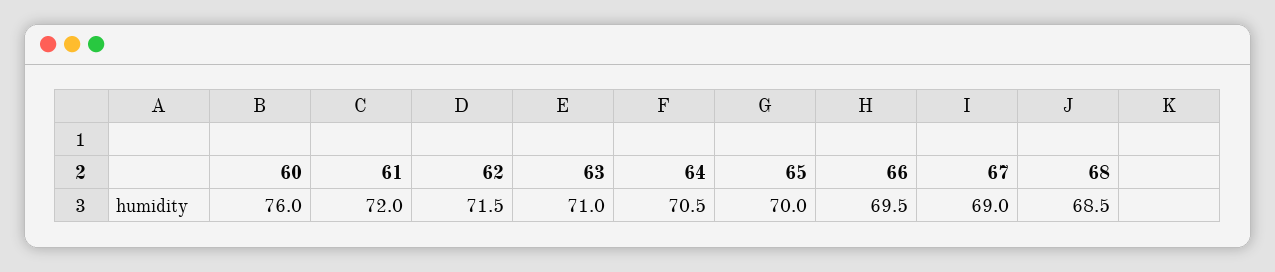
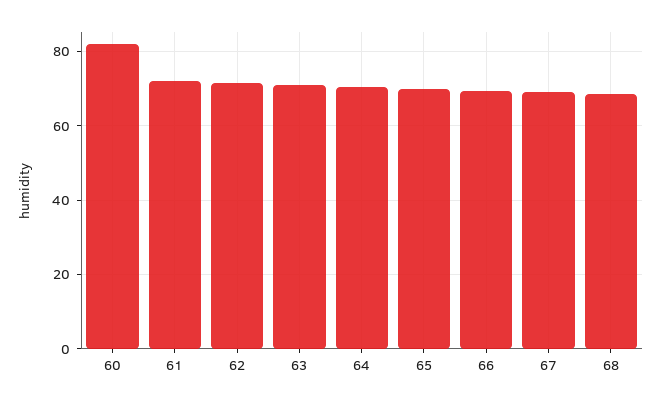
  {
-   "60": 76,
+   "60": 82,
    "61": 72,
    "62": 71.5,
    "63": 71,
    "64": 70.5,
    "65": 70,
    "66": 69.5,
    "67": 69,
    "68": 68.5
  }

